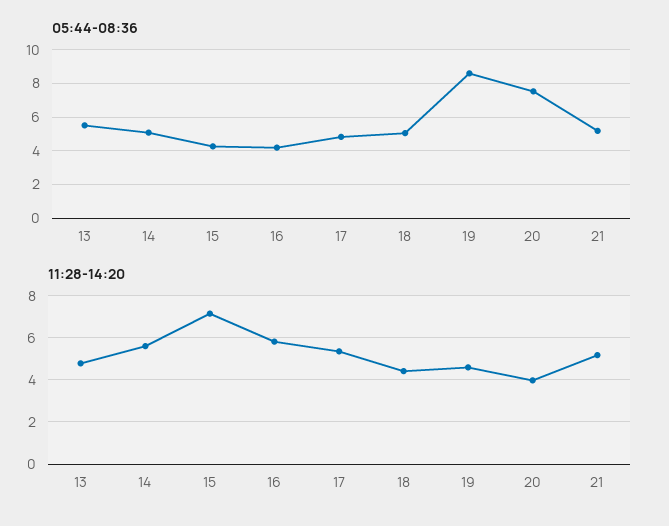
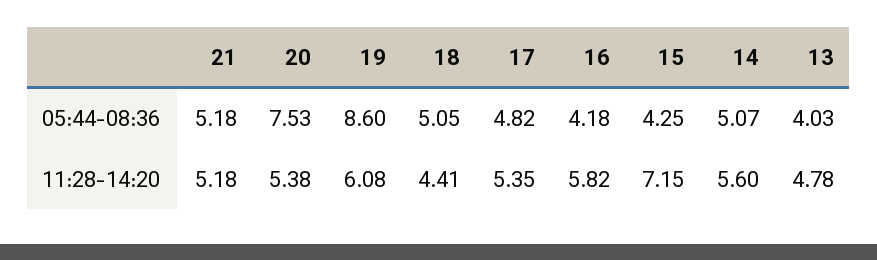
  {
    "05:44-08:36": {
-     "13": 5.5,
+     "13": 4.03,
      "14": 5.07,
      "15": 4.25,
      "16": 4.18,
      "17": 4.82,
      "18": 5.05,
      "19": 8.6,
      "20": 7.53,
      "21": 5.18
    },
    "11:28-14:20": {
      "13": 4.78,
      "14": 5.6,
      "15": 7.15,
      "16": 5.82,
      "17": 5.35,
      "18": 4.41,
-     "19": 4.5,
+     "19": 6.08,
-     "20": 4,
+     "20": 5.38,
      "21": 5.18
    }
  }

